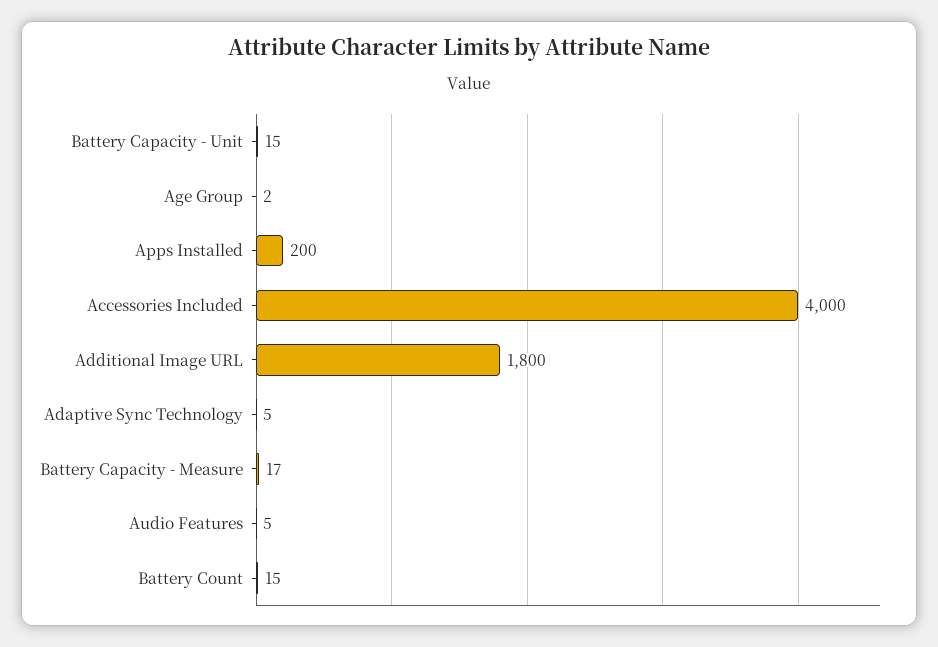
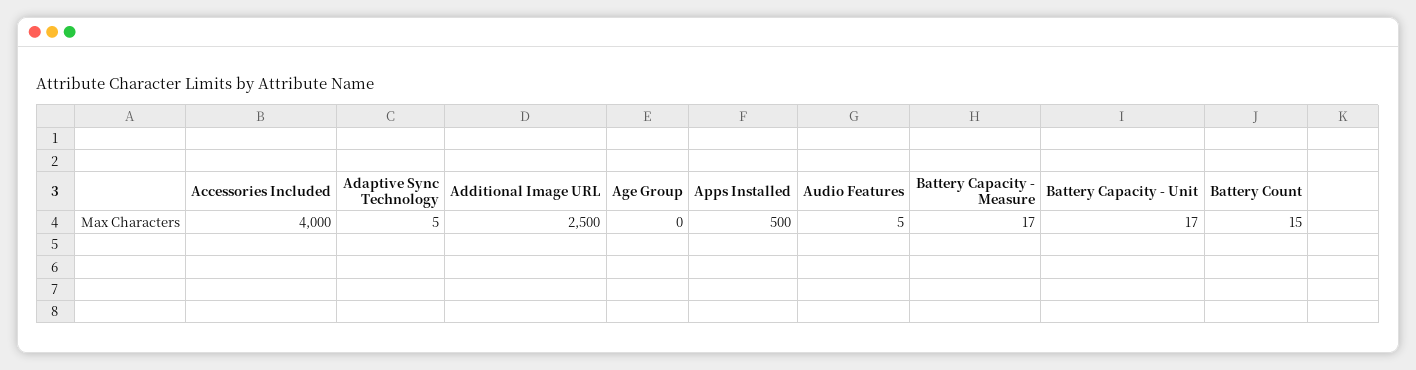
  {
-   "Battery Capacity - Unit": 15,
+   "Battery Capacity - Unit": 17,
-   "Age Group": 2,
+   "Age Group": 0,
-   "Apps Installed": 200,
+   "Apps Installed": 500,
    "Accessories Included": 4000,
-   "Additional Image URL": 1800,
+   "Additional Image URL": 2500,
    "Adaptive Sync Technology": 5,
    "Battery Capacity - Measure": 17,
    "Audio Features": 5,
    "Battery Count": 15
  }

